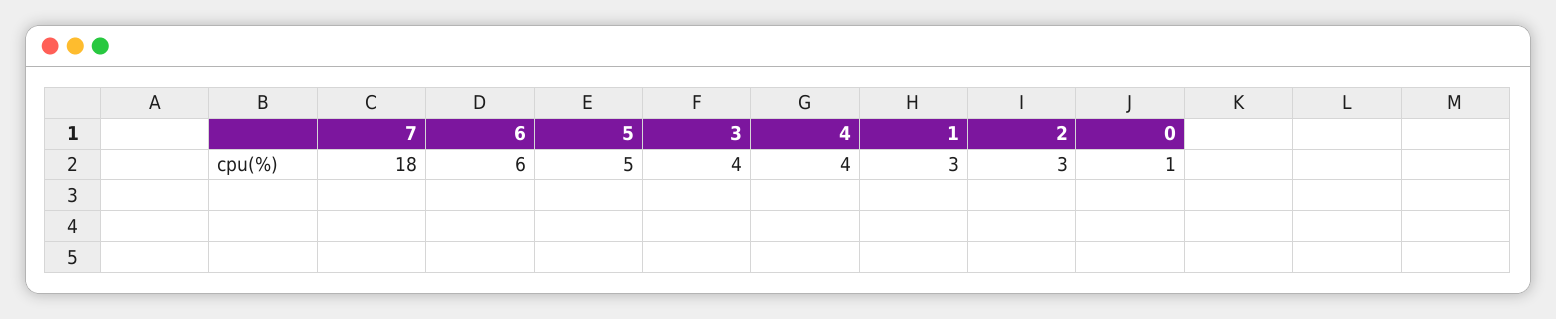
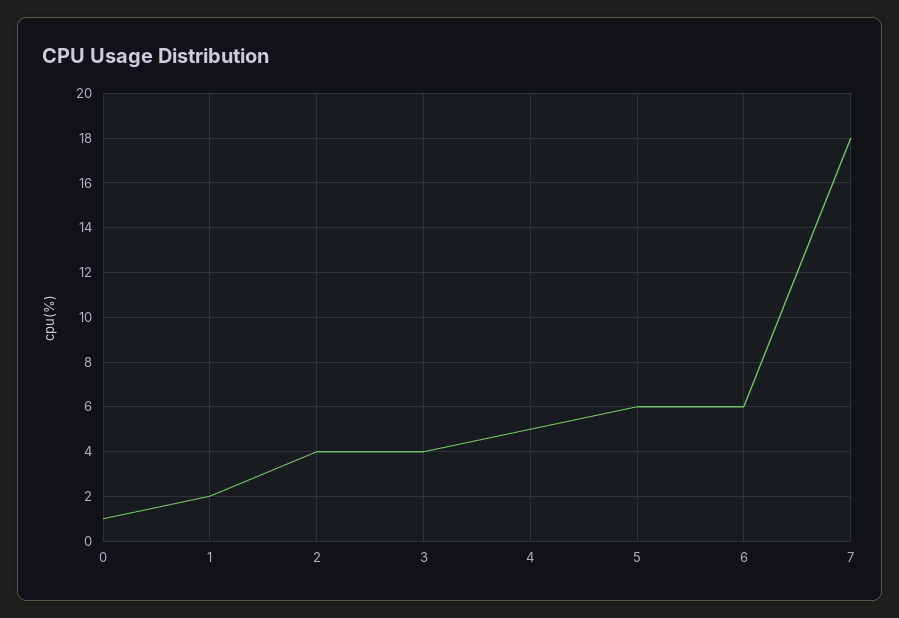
  {
    "7": 18,
    "6": 6,
-   "5": 5,
+   "5": 6,
    "3": 4,
-   "4": 4,
+   "4": 5,
-   "1": 3,
+   "1": 2,
-   "2": 3,
+   "2": 4,
    "0": 1
  }

